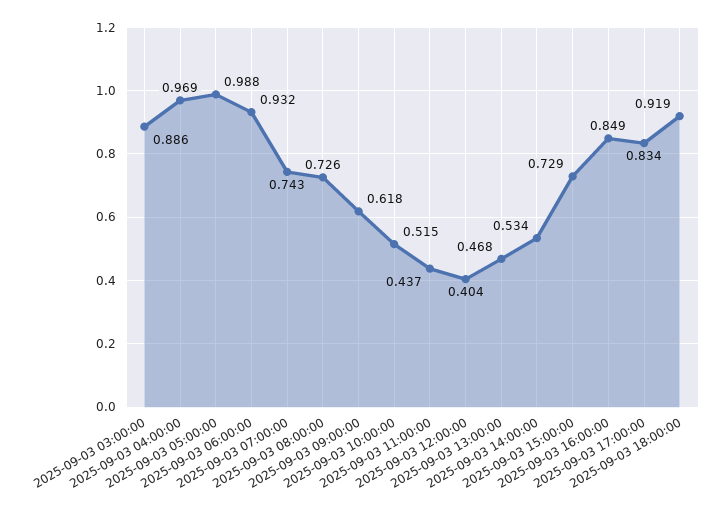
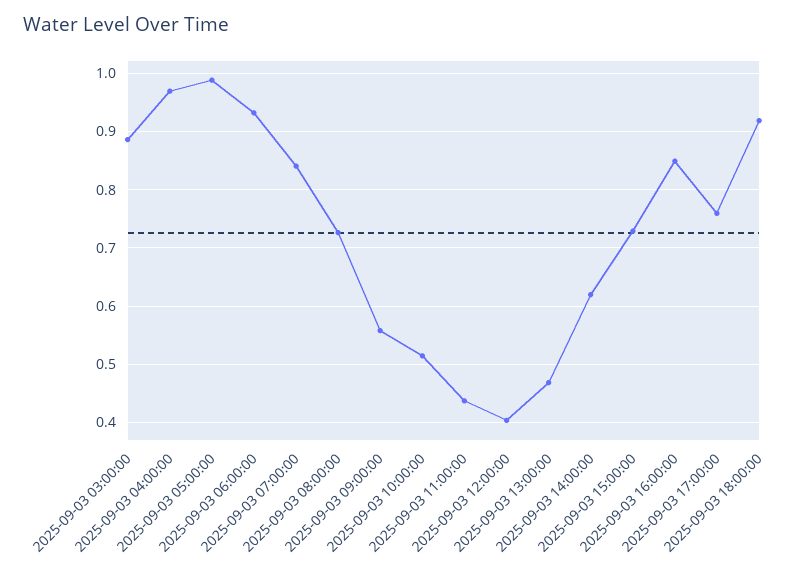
  {
    "2025-09-03 03:00:00": 0.886,
    "2025-09-03 04:00:00": 0.969,
    "2025-09-03 05:00:00": 0.988,
    "2025-09-03 06:00:00": 0.932,
-   "2025-09-03 07:00:00": 0.743,
+   "2025-09-03 07:00:00": 0.84,
    "2025-09-03 08:00:00": 0.726,
-   "2025-09-03 09:00:00": 0.618,
+   "2025-09-03 09:00:00": 0.56,
    "2025-09-03 10:00:00": 0.515,
    "2025-09-03 11:00:00": 0.437,
    "2025-09-03 12:00:00": 0.404,
    "2025-09-03 13:00:00": 0.468,
-   "2025-09-03 14:00:00": 0.534,
+   "2025-09-03 14:00:00": 0.62,
    "2025-09-03 15:00:00": 0.729,
    "2025-09-03 16:00:00": 0.849,
-   "2025-09-03 17:00:00": 0.834,
+   "2025-09-03 17:00:00": 0.76,
    "2025-09-03 18:00:00": 0.919
  }

